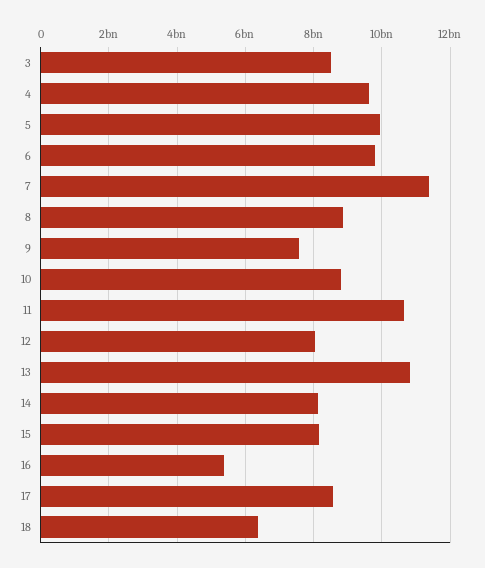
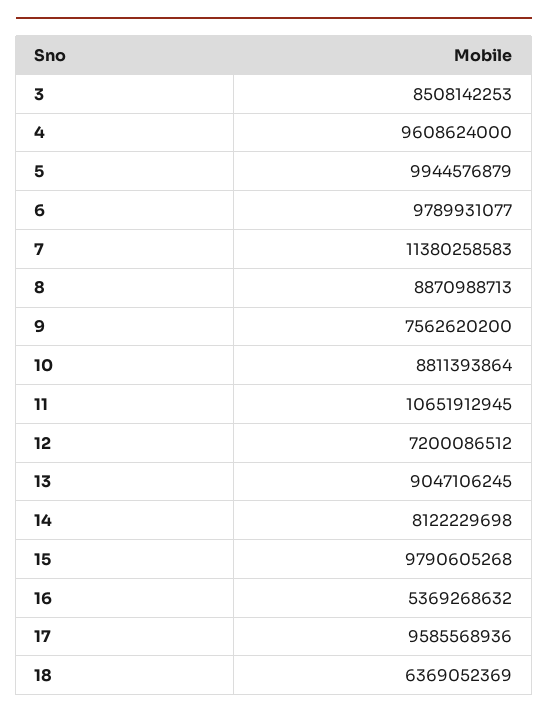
  {
    "3": 8508142253,
    "4": 9608624000,
    "5": 9944576879,
    "6": 9789931077,
    "7": 11380258583,
    "8": 8870988713,
    "9": 7562620200,
    "10": 8811393864,
    "11": 10651912945,
-   "12": 8000000000,
+   "12": 7200086512,
-   "13": 10800000000,
+   "13": 9047106245,
    "14": 8122229698,
-   "15": 8200000000,
+   "15": 9790605268,
    "16": 5369268632,
-   "17": 8600000000,
+   "17": 9585568936,
    "18": 6369052369
  }

